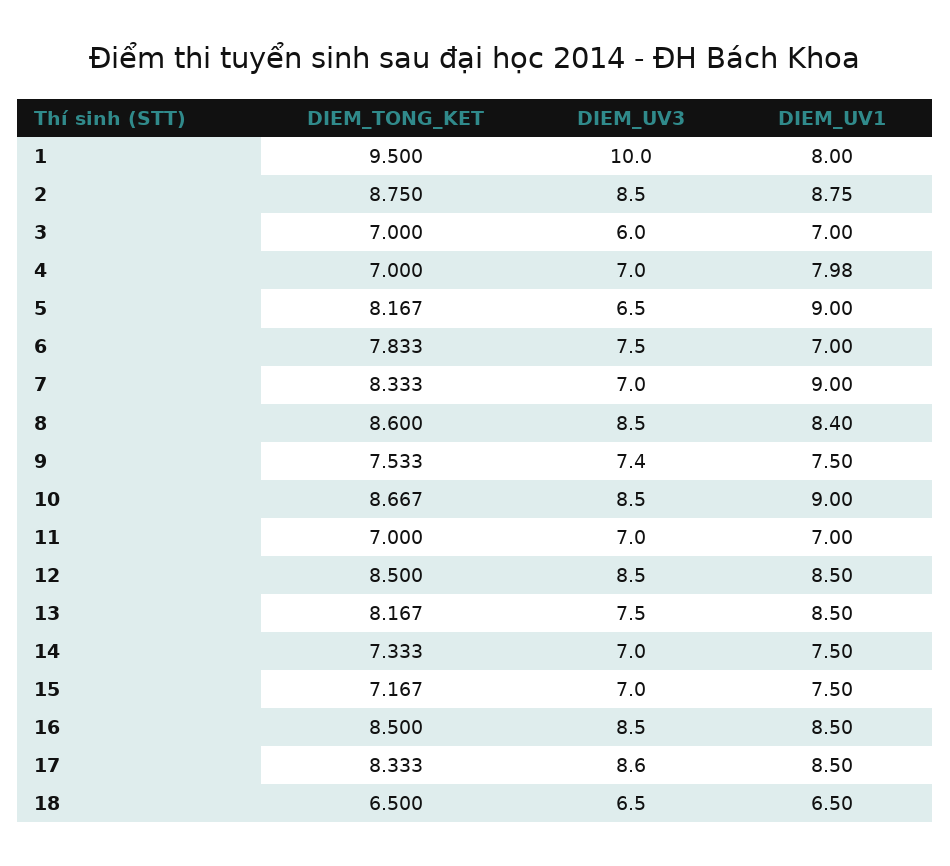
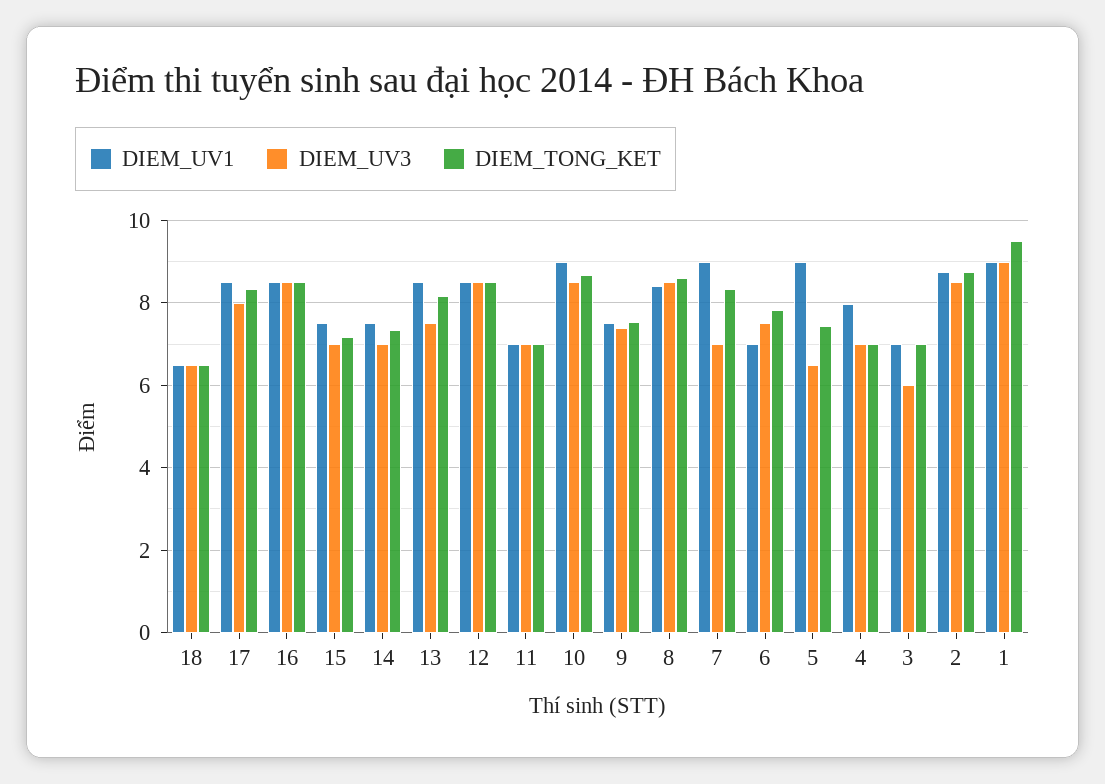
  {
    "DIEM_TONG_KET": {
      "1": 9.5,
      "2": 8.75,
      "3": 7,
      "4": 7,
-     "5": 8.167,
+     "5": 7.4,
      "6": 7.833,
      "7": 8.333,
      "8": 8.6,
      "9": 7.533,
      "10": 8.667,
      "11": 7,
      "12": 8.5,
      "13": 8.167,
      "14": 7.333,
      "15": 7.167,
      "16": 8.5,
      "17": 8.333,
      "18": 6.5
    },
    "DIEM_UV3": {
-     "1": 10,
+     "1": 9,
      "2": 8.5,
      "3": 6,
      "4": 7,
      "5": 6.5,
      "6": 7.5,
      "7": 7,
      "8": 8.5,
      "9": 7.4,
      "10": 8.5,
      "11": 7,
      "12": 8.5,
      "13": 7.5,
      "14": 7,
      "15": 7,
      "16": 8.5,
-     "17": 8.6,
+     "17": 8,
      "18": 6.5
    },
    "DIEM_UV1": {
-     "1": 8,
+     "1": 9,
      "2": 8.75,
      "3": 7,
      "4": 7.98,
      "5": 9,
      "6": 7,
      "7": 9,
      "8": 8.4,
      "9": 7.5,
      "10": 9,
      "11": 7,
      "12": 8.5,
      "13": 8.5,
      "14": 7.5,
      "15": 7.5,
      "16": 8.5,
      "17": 8.5,
      "18": 6.5
    }
  }

